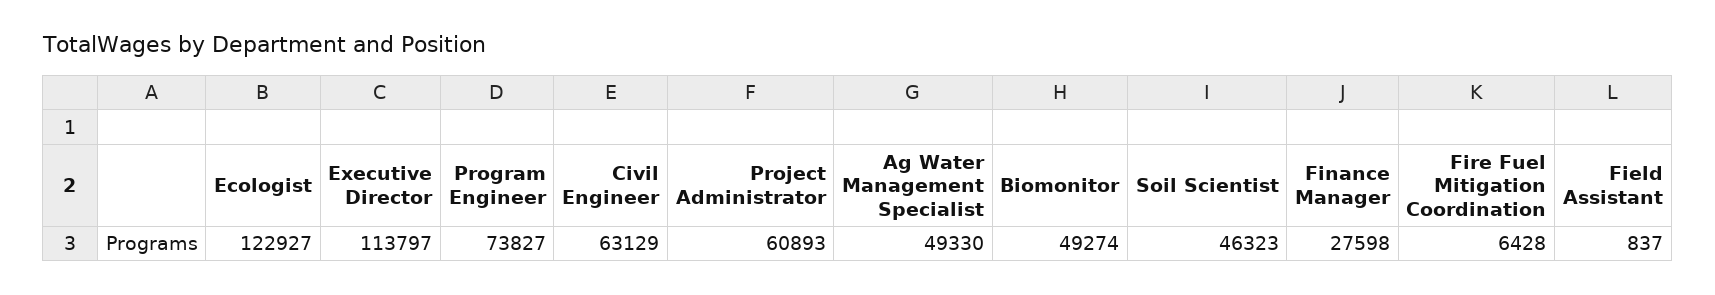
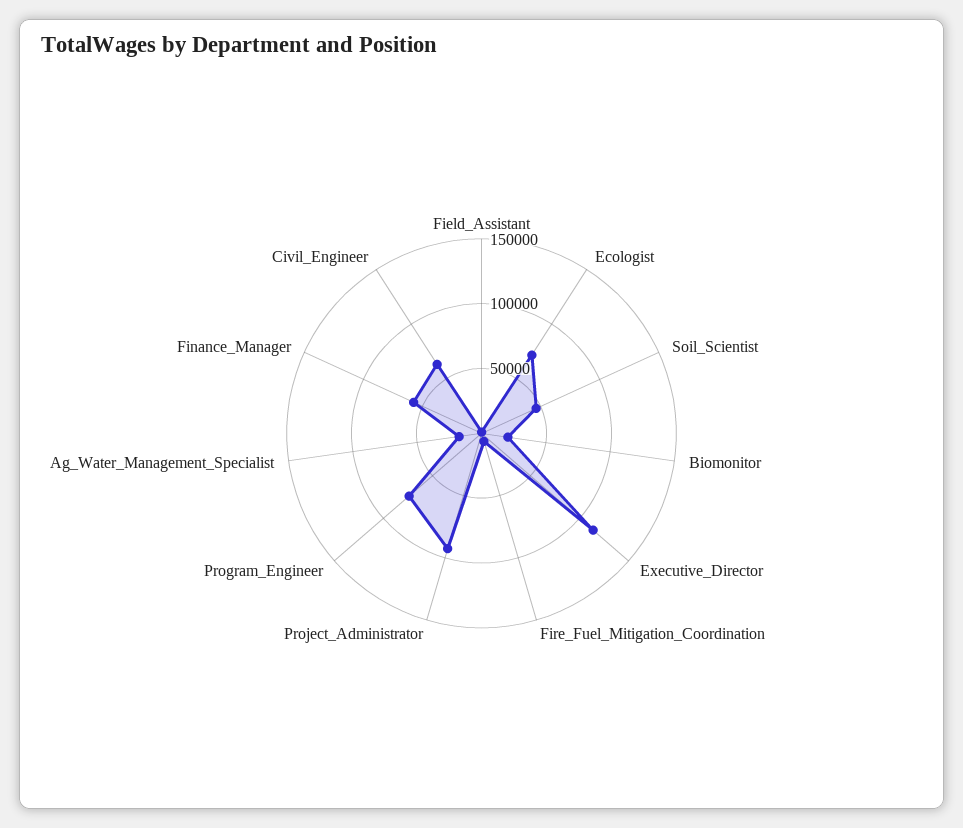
  {
-   "Ecologist": 122927,
+   "Ecologist": 70000,
    "Executive Director": 113797,
    "Program Engineer": 73827,
    "Civil Engineer": 63129,
-   "Project Administrator": 60893,
+   "Project Administrator": 90000,
-   "Ag Water Management Specialist": 49330,
+   "Ag Water Management Specialist": 20000,
-   "Biomonitor": 49274,
+   "Biomonitor": 20000,
    "Soil Scientist": 46323,
-   "Finance Manager": 27598,
+   "Finance Manager": 60000,
    "Fire Fuel Mitigation Coordination": 6428,
    "Field Assistant": 837
  }

